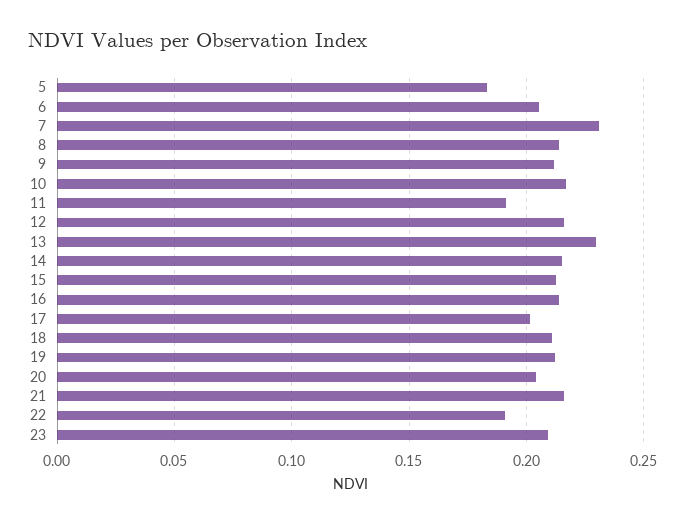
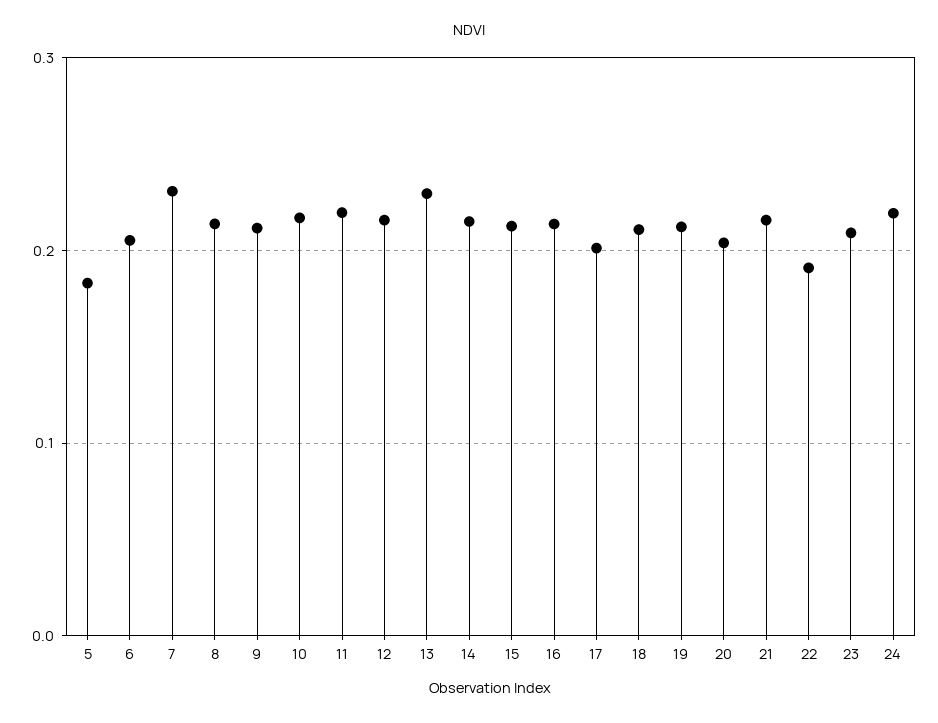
  {
    "5": 0.185,
    "6": 0.205,
    "7": 0.23,
    "8": 0.215,
    "9": 0.21,
    "10": 0.215,
-   "11": 0.19,
+   "11": 0.22,
    "12": 0.215,
    "13": 0.23,
    "14": 0.215,
    "15": 0.215,
    "16": 0.215,
    "17": 0.2,
    "18": 0.21,
    "19": 0.21,
    "20": 0.205,
    "21": 0.215,
    "22": 0.19,
-   "23": 0.21
+   "23": 0.21,
+   "24": 0.22
  }

